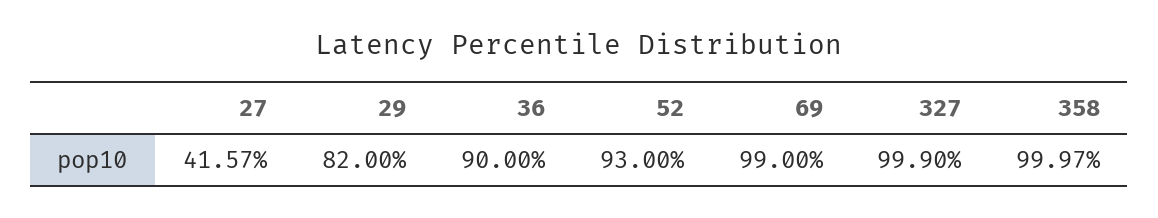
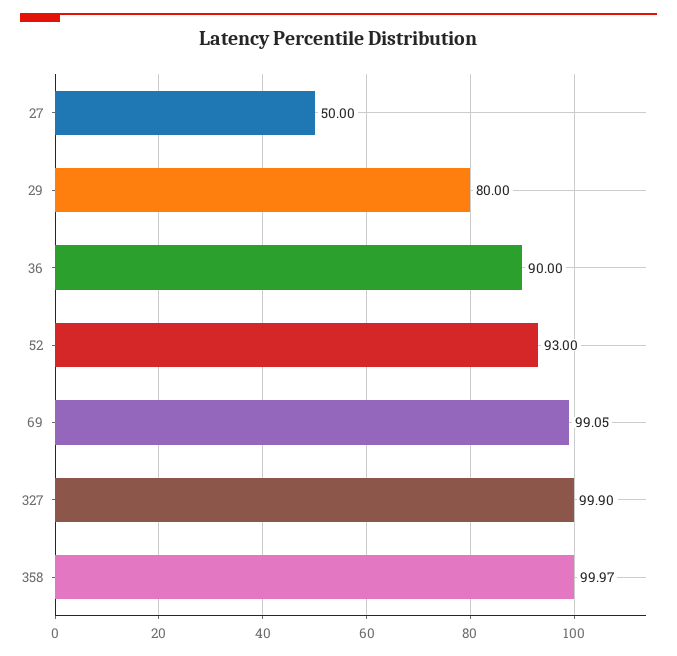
  {
-   "27": 41.57,
+   "27": 50,
-   "29": 82,
+   "29": 80,
    "36": 90,
    "52": 93,
-   "69": 99,
+   "69": 99.05,
    "327": 99.9,
    "358": 99.97
  }

